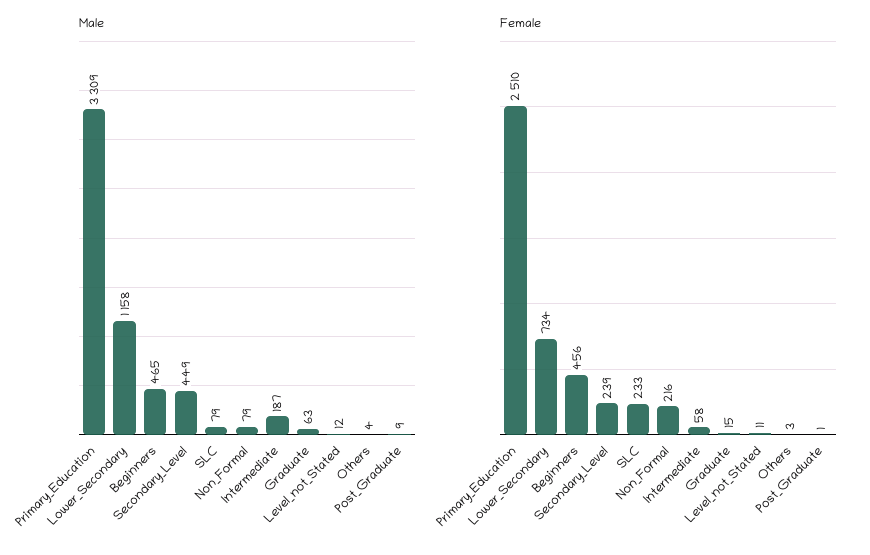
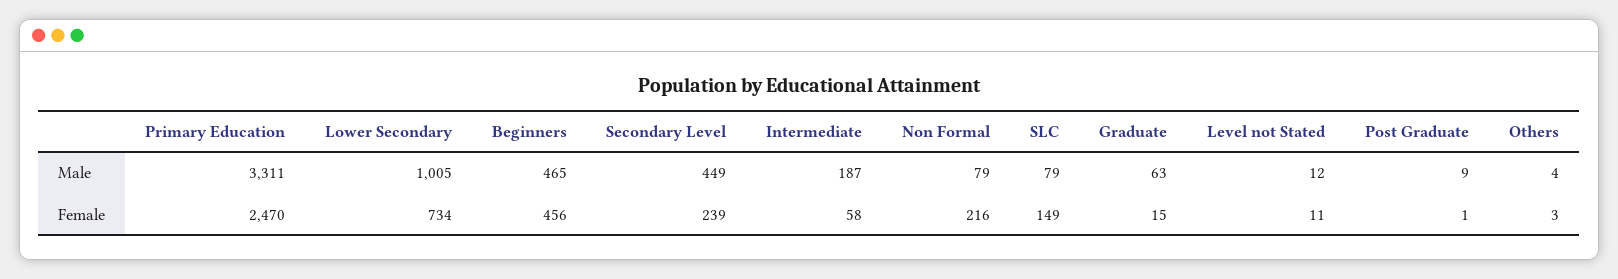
  {
    "Male": {
-     "Primary_Education": 3309,
+     "Primary_Education": 3311,
-     "Lower_Secondary": 1158,
+     "Lower_Secondary": 1005,
      "Beginners": 465,
      "Secondary_Level": 449,
      "SLC": 79,
      "Non_Formal": 79,
      "Intermediate": 187,
      "Graduate": 63,
      "Level_not_Stated": 12,
      "Others": 4,
      "Post_Graduate": 9
    },
    "Female": {
-     "Primary_Education": 2510,
+     "Primary_Education": 2470,
      "Lower_Secondary": 734,
      "Beginners": 456,
      "Secondary_Level": 239,
-     "SLC": 233,
+     "SLC": 149,
      "Non_Formal": 216,
      "Intermediate": 58,
      "Graduate": 15,
      "Level_not_Stated": 11,
      "Others": 3,
      "Post_Graduate": 1
    }
  }

